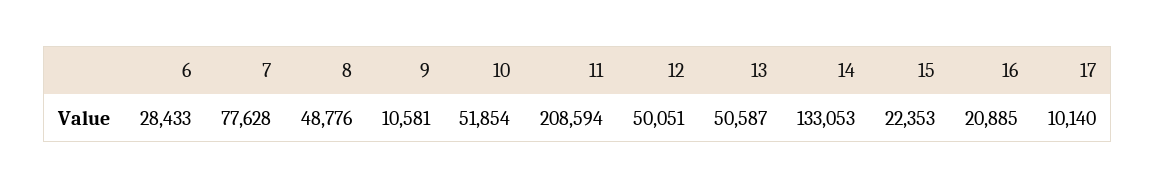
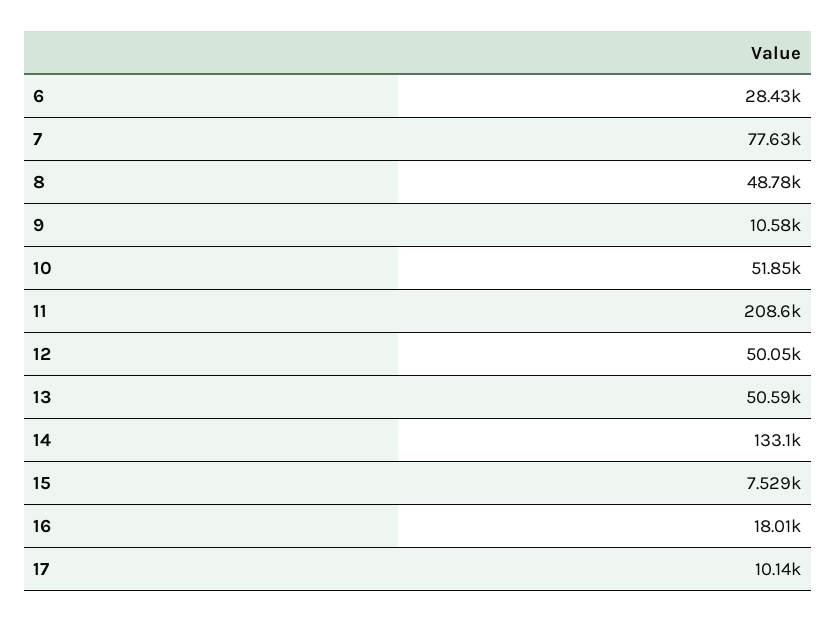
  {
    "6": 28433,
    "7": 77628,
    "8": 48776,
    "9": 10581,
    "10": 51854,
    "11": 208594,
    "12": 50051,
    "13": 50587,
    "14": 133053,
-   "15": 22353,
+   "15": 7529,
-   "16": 20885,
+   "16": 18010,
    "17": 10140
  }

